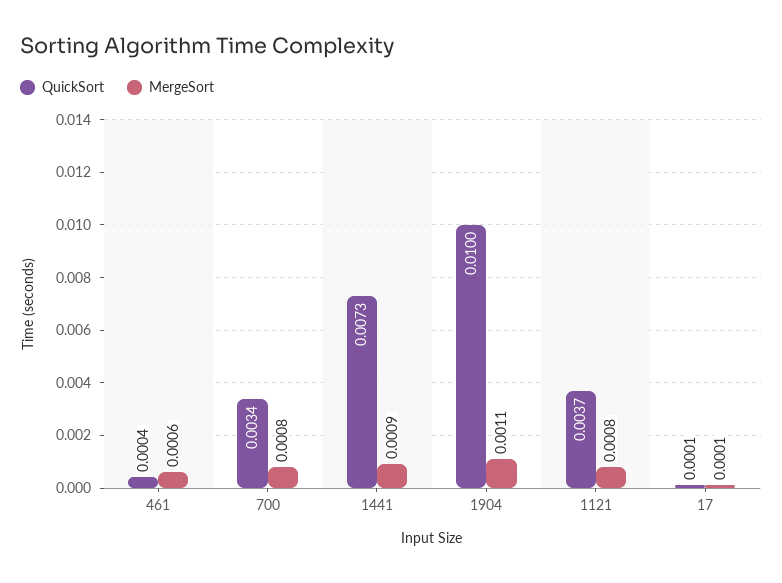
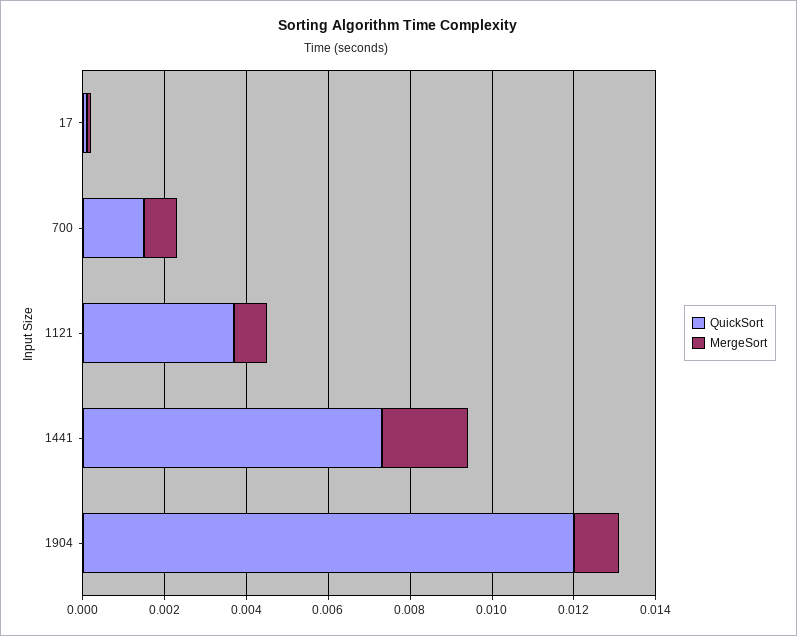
  {
    "QuickSort": {
-     "461": 0.0004,
-     "700": 0.0034,
+     "700": 0.0015,
      "1441": 0.0073,
-     "1904": 0.01,
+     "1904": 0.012,
      "1121": 0.0037,
      "17": 0.0001
    },
    "MergeSort": {
-     "461": 0.0006,
      "700": 0.0008,
-     "1441": 0.0009,
+     "1441": 0.002,
      "1904": 0.0011,
      "1121": 0.0008,
      "17": 0.0001
    }
  }

